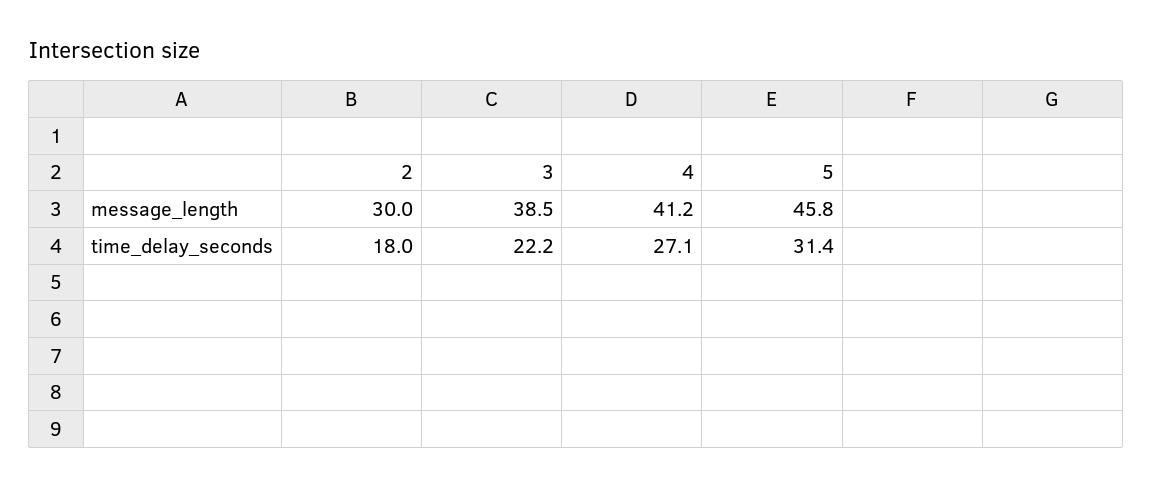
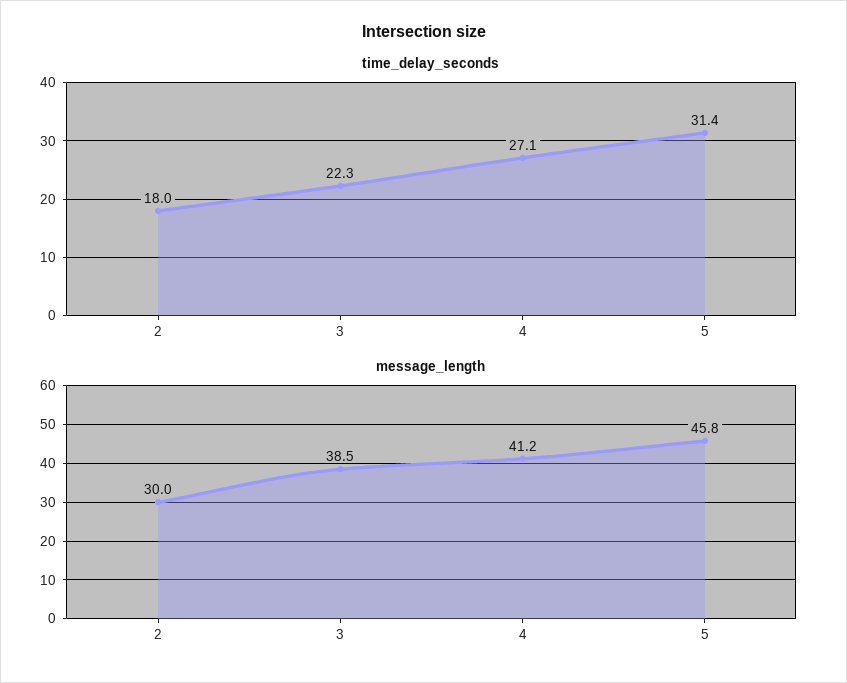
  {
    "message_length": {
      "2": 30,
      "3": 38.5,
      "4": 41.2,
      "5": 45.8
    },
    "time_delay_seconds": {
      "2": 18,
-     "3": 22.2,
+     "3": 22.3,
      "4": 27.1,
      "5": 31.4
    }
  }

